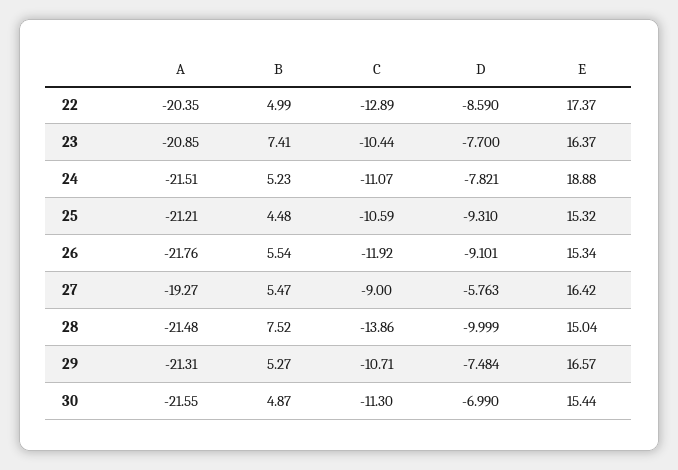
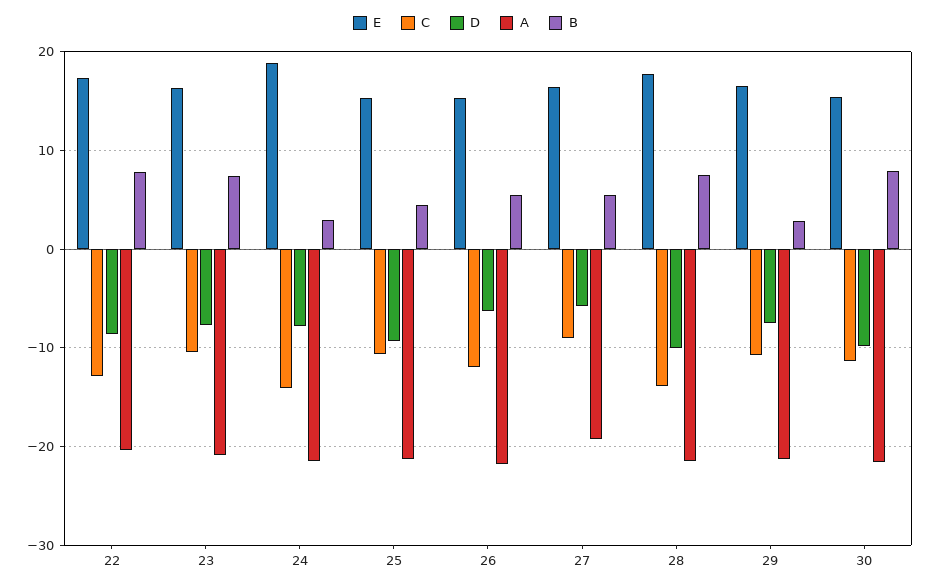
  {
    "A": {
      "22": -20.35,
      "23": -20.85,
      "24": -21.51,
      "25": -21.21,
      "26": -21.76,
      "27": -19.27,
      "28": -21.48,
      "29": -21.31,
      "30": -21.55
    },
    "B": {
-     "22": 4.99,
+     "22": 8,
      "23": 7.41,
-     "24": 5.23,
+     "24": 3,
      "25": 4.48,
      "26": 5.54,
      "27": 5.47,
      "28": 7.52,
-     "29": 5.27,
+     "29": 3,
-     "30": 4.87
+     "30": 8
    },
    "C": {
      "22": -12.89,
      "23": -10.44,
-     "24": -11.07,
+     "24": -14,
      "25": -10.59,
      "26": -11.92,
      "27": -9,
      "28": -13.86,
      "29": -10.71,
      "30": -11.3
    },
    "D": {
      "22": -8.59,
      "23": -7.7,
      "24": -7.821,
      "25": -9.31,
-     "26": -9.101,
+     "26": -6,
      "27": -5.763,
      "28": -9.999,
      "29": -7.484,
-     "30": -6.99
+     "30": -10
    },
    "E": {
      "22": 17.37,
      "23": 16.37,
      "24": 18.88,
      "25": 15.32,
      "26": 15.34,
      "27": 16.42,
-     "28": 15.04,
+     "28": 18,
      "29": 16.57,
      "30": 15.44
    }
  }

